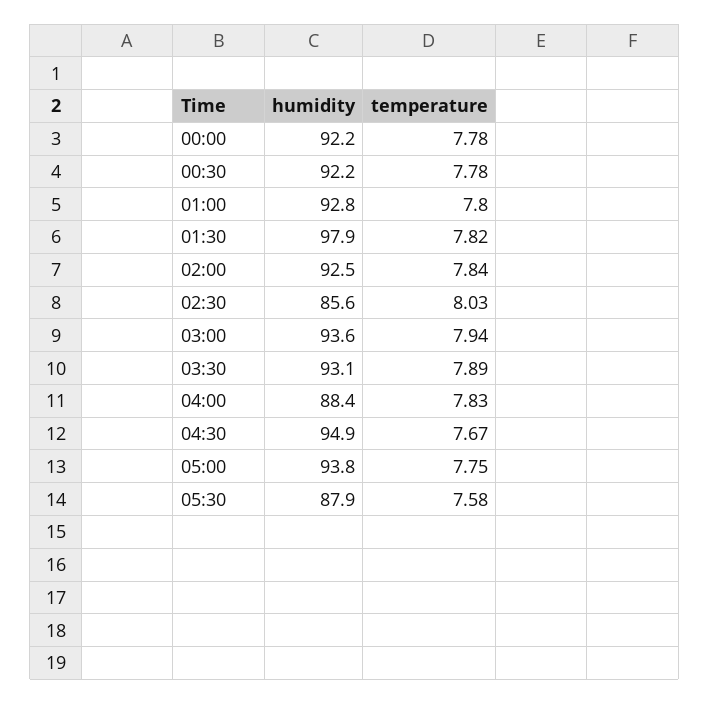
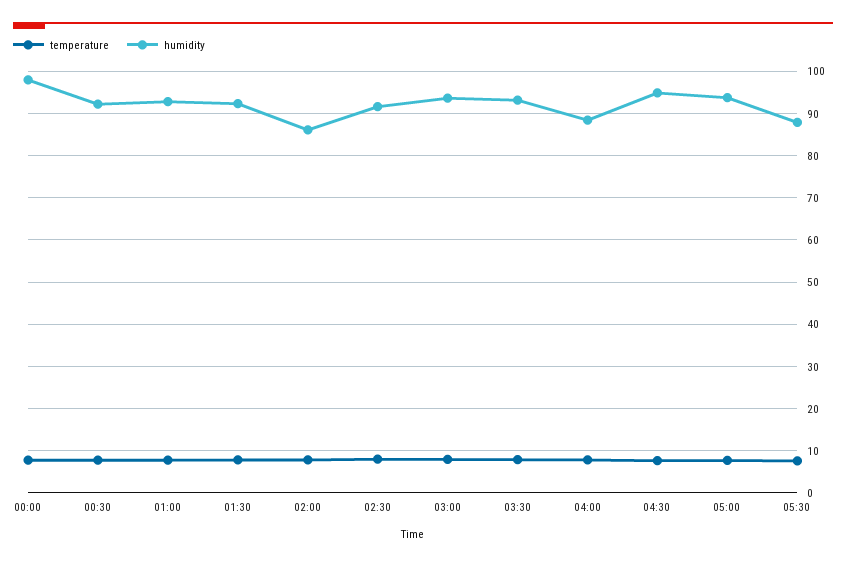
  {
    "humidity": {
-     "00:00": 92.2,
+     "00:00": 98,
      "00:30": 92.2,
      "01:00": 92.8,
-     "01:30": 97.9,
+     "01:30": 92,
-     "02:00": 92.5,
+     "02:00": 86,
-     "02:30": 85.6,
+     "02:30": 92,
      "03:00": 93.6,
      "03:30": 93.1,
      "04:00": 88.4,
      "04:30": 94.9,
      "05:00": 93.8,
      "05:30": 87.9
    },
    "temperature": {
      "00:00": 7.78,
      "00:30": 7.78,
      "01:00": 7.8,
      "01:30": 7.82,
      "02:00": 7.84,
      "02:30": 8.03,
      "03:00": 7.94,
      "03:30": 7.89,
      "04:00": 7.83,
      "04:30": 7.67,
      "05:00": 7.75,
      "05:30": 7.58
    }
  }

